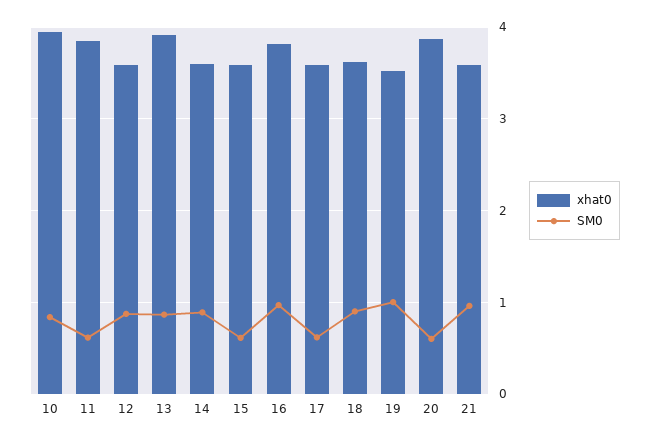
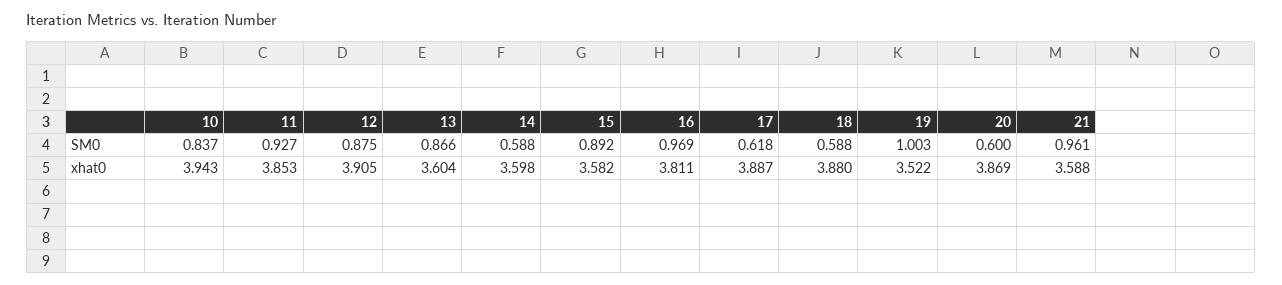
  {
    "xhat0": {
      "10": 3.943,
      "11": 3.853,
-     "12": 3.6,
+     "12": 3.905,
-     "13": 3.9,
+     "13": 3.604,
      "14": 3.598,
      "15": 3.582,
      "16": 3.811,
-     "17": 3.6,
+     "17": 3.887,
-     "18": 3.6,
+     "18": 3.88,
      "19": 3.522,
      "20": 3.869,
      "21": 3.588
    },
    "SM0": {
      "10": 0.837,
-     "11": 0.6,
+     "11": 0.927,
      "12": 0.875,
      "13": 0.866,
-     "14": 0.9,
+     "14": 0.588,
-     "15": 0.6,
+     "15": 0.892,
      "16": 0.969,
      "17": 0.618,
-     "18": 0.9,
+     "18": 0.588,
      "19": 1.003,
      "20": 0.6,
      "21": 0.961
    }
  }

